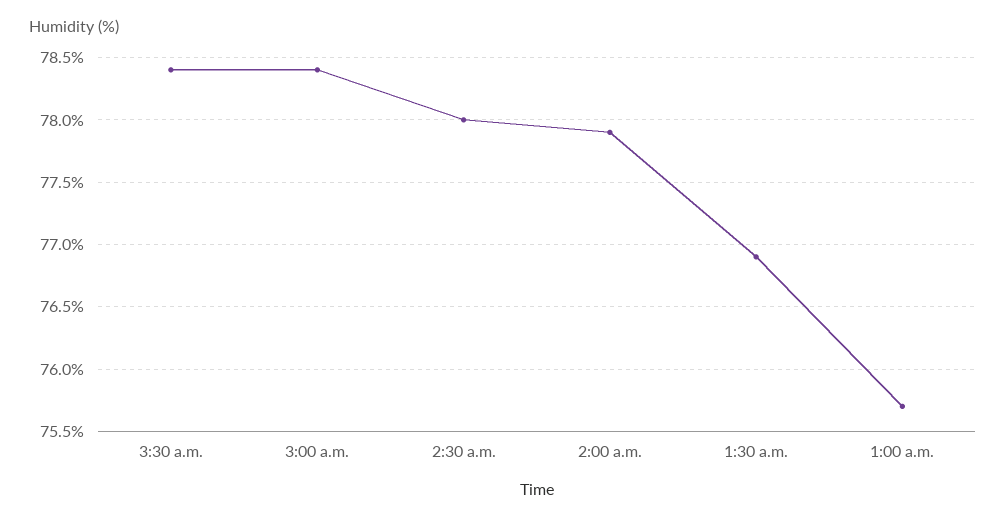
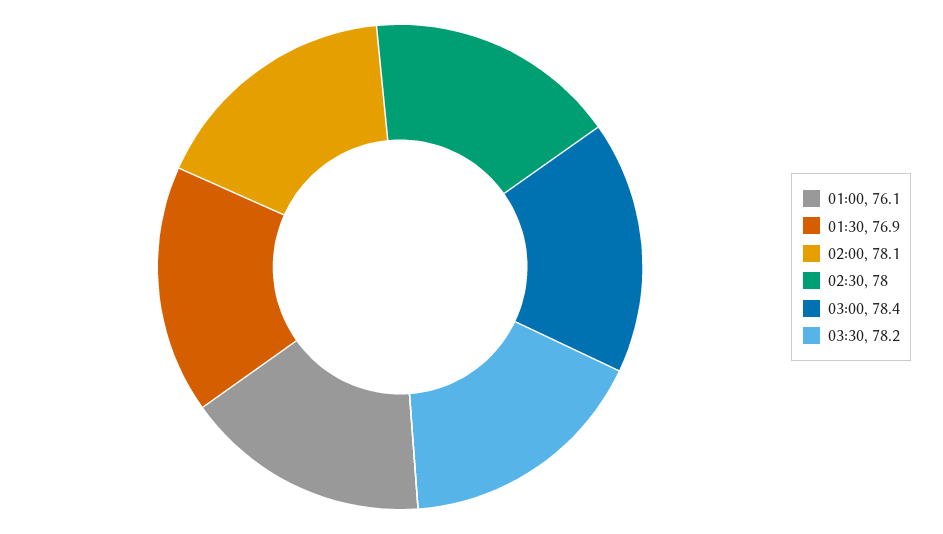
  {
-   "3:30 a.m.": 78.4,
+   "3:30 a.m.": 78.2,
    "3:00 a.m.": 78.4,
    "2:30 a.m.": 78,
-   "2:00 a.m.": 77.9,
+   "2:00 a.m.": 78.1,
    "1:30 a.m.": 76.9,
-   "1:00 a.m.": 75.7
+   "1:00 a.m.": 76.1
  }

